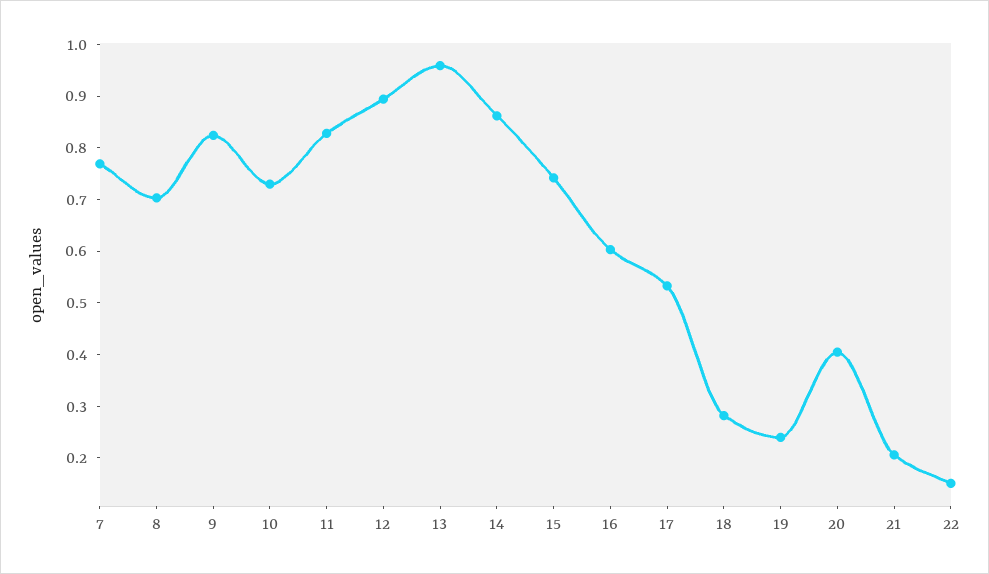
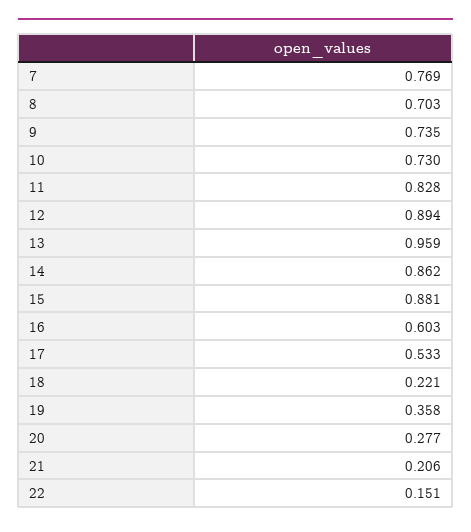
  {
    "7": 0.769,
    "8": 0.703,
-   "9": 0.82,
+   "9": 0.735,
    "10": 0.73,
    "11": 0.828,
    "12": 0.894,
    "13": 0.959,
    "14": 0.862,
-   "15": 0.74,
+   "15": 0.881,
    "16": 0.603,
    "17": 0.533,
-   "18": 0.28,
+   "18": 0.221,
-   "19": 0.24,
+   "19": 0.358,
-   "20": 0.4,
+   "20": 0.277,
    "21": 0.206,
    "22": 0.151
  }

